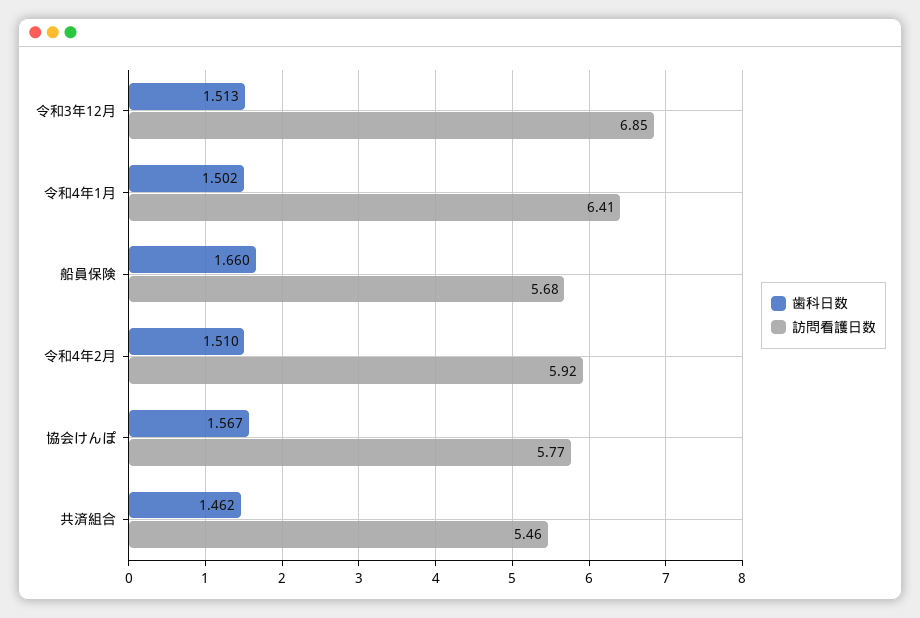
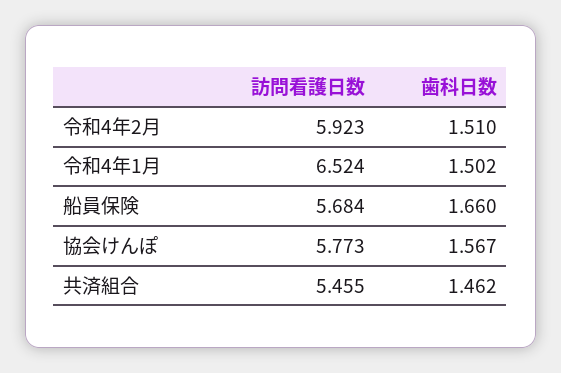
  {
    "歯科日数": {
-     "令和3年12月": 1.513,
      "令和4年1月": 1.502,
      "船員保険": 1.66,
      "令和4年2月": 1.51,
      "協会けんぽ": 1.567,
      "共済組合": 1.462
    },
    "訪問看護日数": {
-     "令和3年12月": 6.85,
-     "令和4年1月": 6.41,
+     "令和4年1月": 6.524,
      "船員保険": 5.684,
      "令和4年2月": 5.923,
      "協会けんぽ": 5.773,
      "共済組合": 5.455
    }
  }

